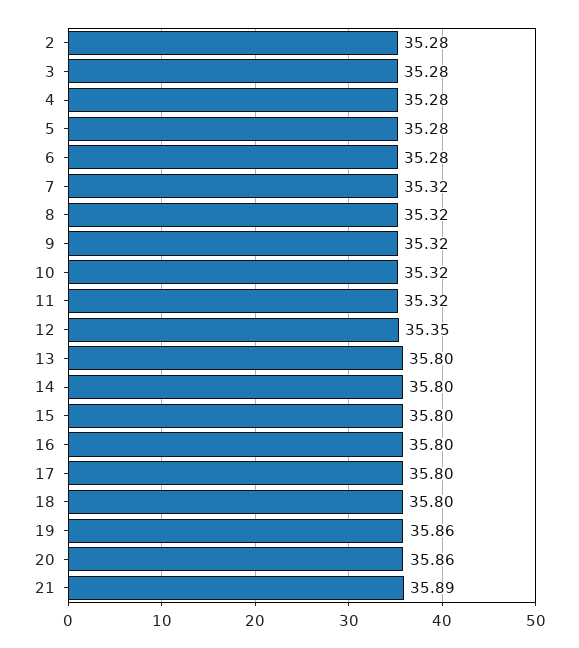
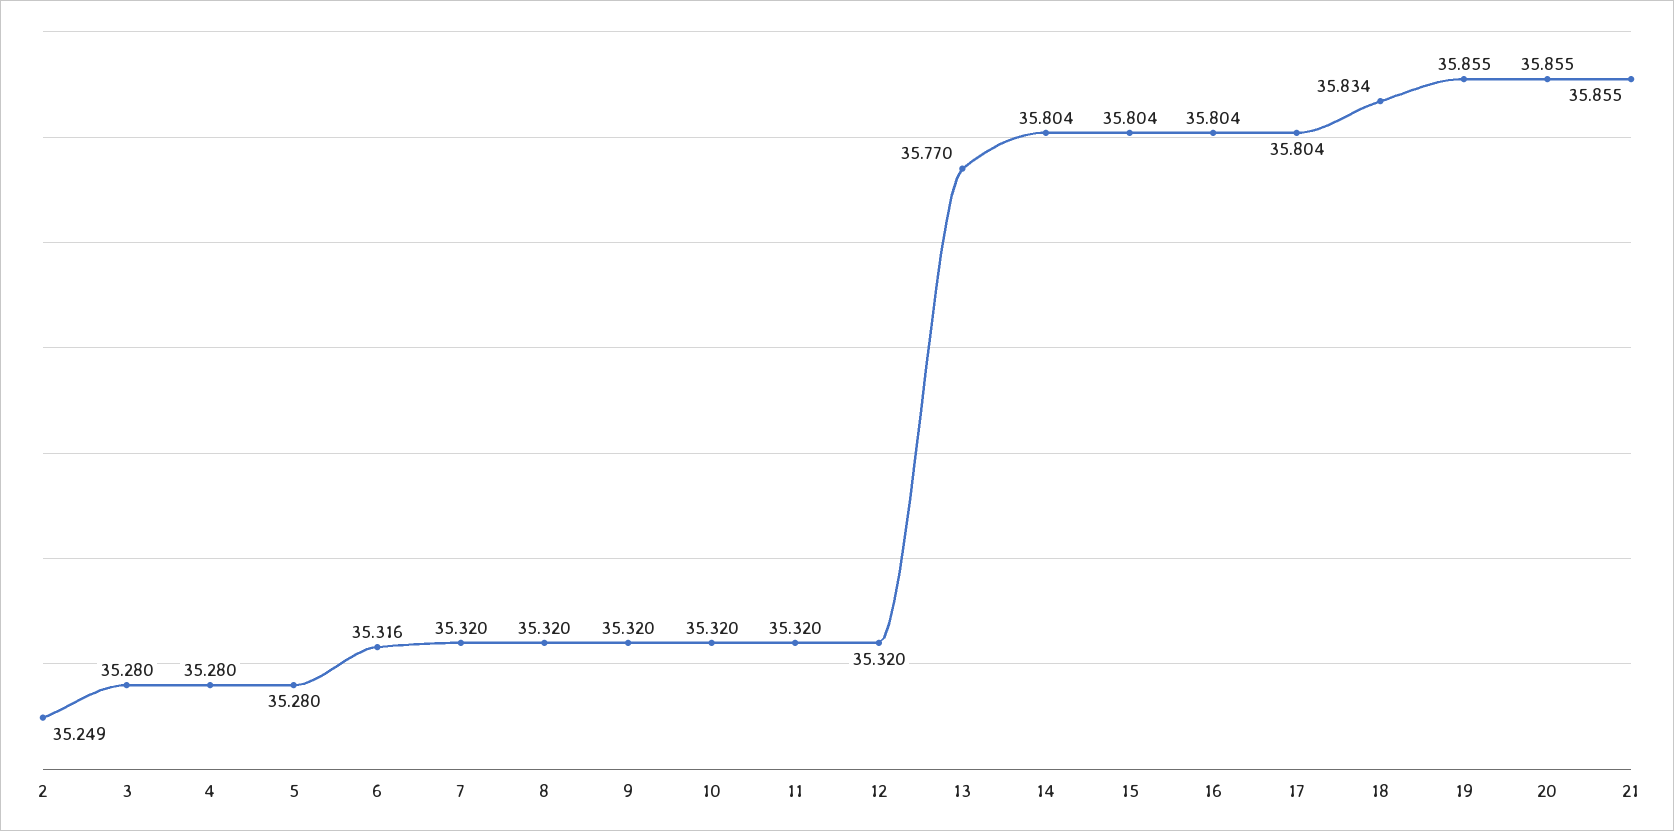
  {
-   "2": 35.28,
+   "2": 35.249,
    "3": 35.28,
    "4": 35.28,
    "5": 35.28,
-   "6": 35.28,
+   "6": 35.316,
    "7": 35.32,
    "8": 35.32,
    "9": 35.32,
    "10": 35.32,
    "11": 35.32,
-   "12": 35.35,
+   "12": 35.32,
-   "13": 35.8,
+   "13": 35.77,
    "14": 35.804,
    "15": 35.804,
    "16": 35.804,
    "17": 35.804,
-   "18": 35.8,
+   "18": 35.834,
    "19": 35.855,
    "20": 35.855,
-   "21": 35.89
+   "21": 35.855
  }

